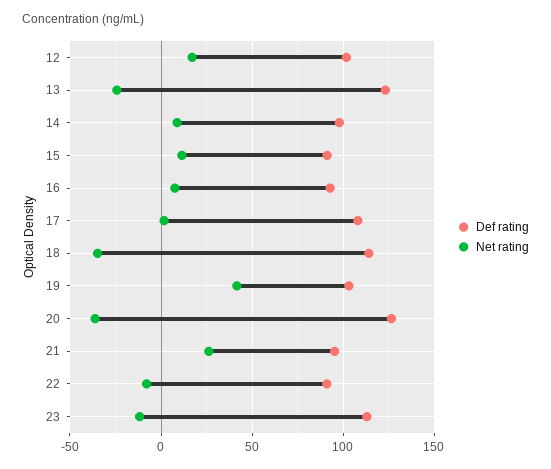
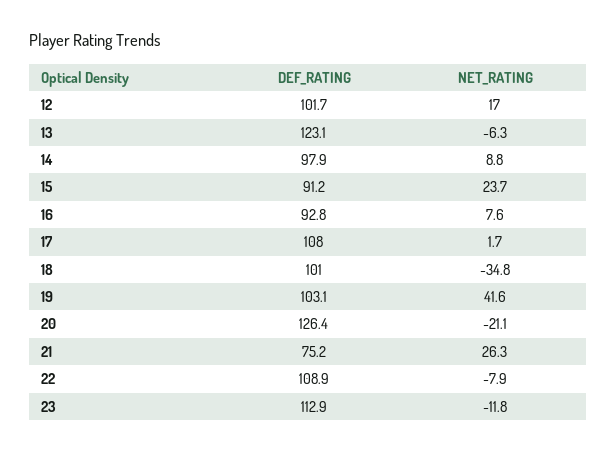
  {
    "Def rating": {
      "12": 101.7,
      "13": 123.1,
      "14": 97.9,
      "15": 91.2,
      "16": 92.8,
      "17": 108,
-     "18": 115,
+     "18": 101,
      "19": 103.1,
      "20": 126.4,
-     "21": 95,
+     "21": 75.2,
-     "22": 90,
+     "22": 108.9,
      "23": 112.9
    },
    "Net rating": {
      "12": 17,
-     "13": -25,
+     "13": -6.3,
      "14": 8.8,
-     "15": 10,
+     "15": 23.7,
      "16": 7.6,
      "17": 1.7,
      "18": -34.8,
      "19": 41.6,
-     "20": -35,
+     "20": -21.1,
      "21": 26.3,
      "22": -7.9,
      "23": -11.8
    }
  }

